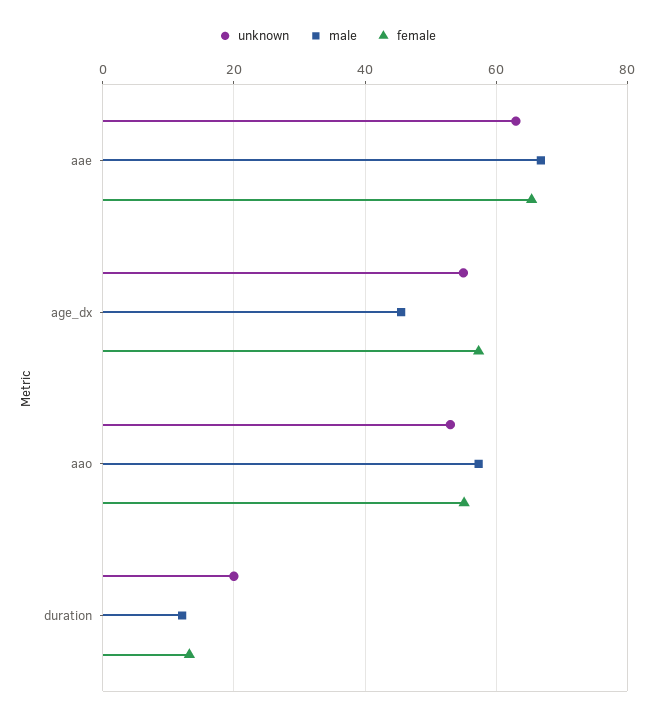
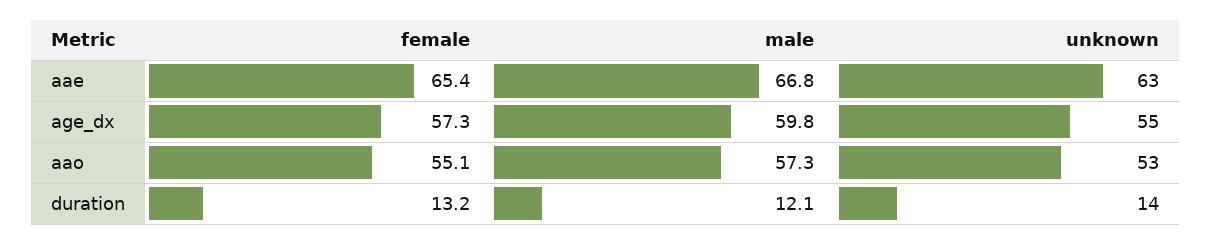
  {
    "unknown": {
      "aae": 63,
      "age_dx": 55,
      "aao": 53,
-     "duration": 20
+     "duration": 14
    },
    "male": {
      "aae": 66.8,
-     "age_dx": 46,
+     "age_dx": 59.8,
      "aao": 57.3,
      "duration": 12.1
    },
    "female": {
      "aae": 65.4,
      "age_dx": 57.3,
      "aao": 55.1,
      "duration": 13.2
    }
  }

